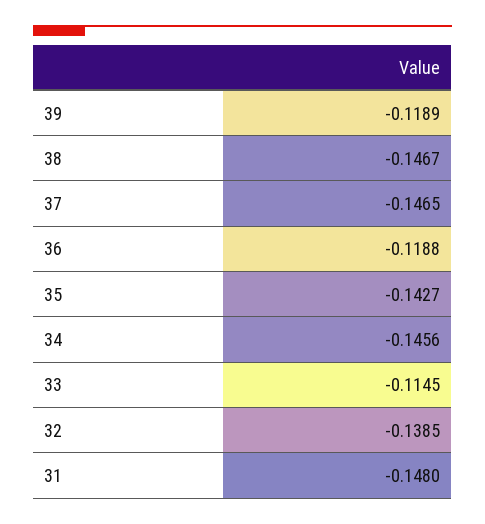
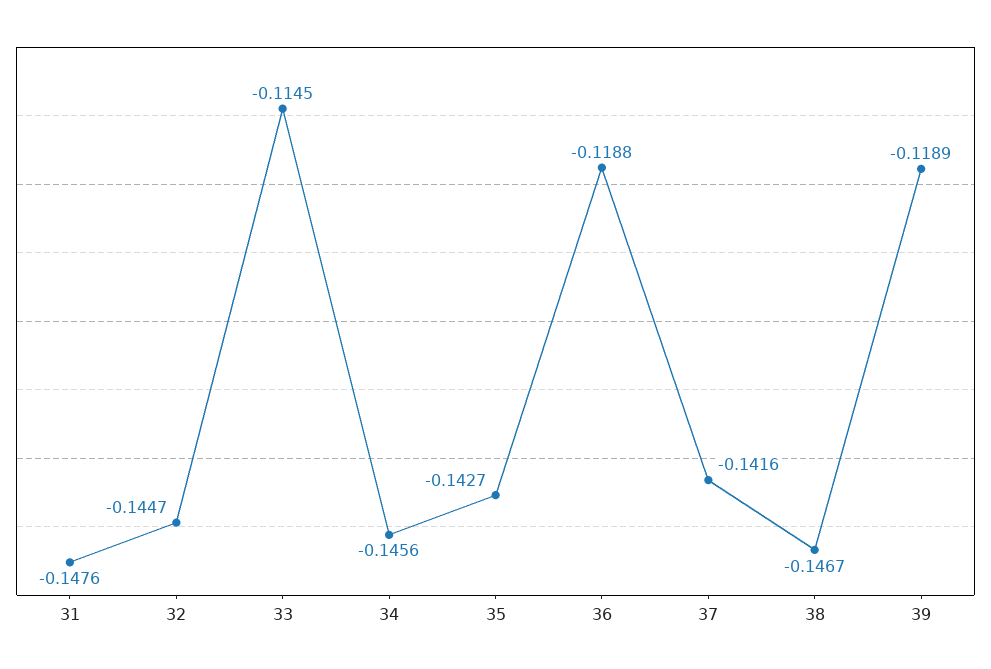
  {
    "39": -0.1189,
    "38": -0.1467,
-   "37": -0.1465,
+   "37": -0.1416,
    "36": -0.1188,
    "35": -0.1427,
    "34": -0.1456,
    "33": -0.1145,
-   "32": -0.1385,
+   "32": -0.1447,
-   "31": -0.148
+   "31": -0.1476
  }

